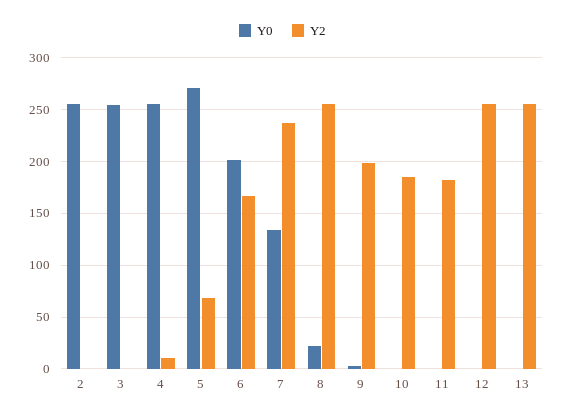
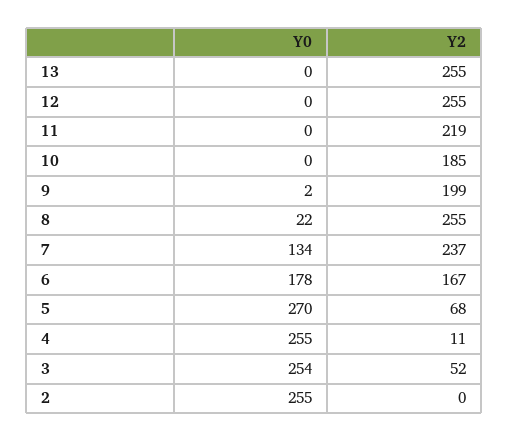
  {
    "Y0": {
      "2": 255,
      "3": 254,
      "4": 255,
      "5": 270,
-     "6": 200,
+     "6": 178,
      "7": 134,
      "8": 22,
      "9": 2,
      "10": 0,
      "11": 0,
      "12": 0,
      "13": 0
    },
    "Y2": {
      "2": 0,
-     "3": 0,
+     "3": 52,
      "4": 11,
      "5": 68,
      "6": 167,
      "7": 237,
      "8": 255,
      "9": 199,
      "10": 185,
-     "11": 180,
+     "11": 219,
      "12": 255,
      "13": 255
    }
  }

